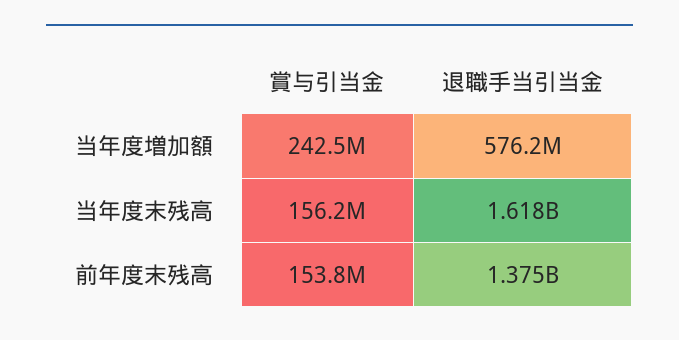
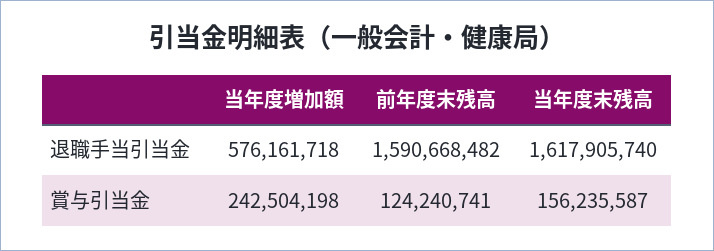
  {
    "賞与引当金": {
      "当年度増加額": 242504198,
      "当年度末残高": 156235587,
-     "前年度末残高": 153800000
+     "前年度末残高": 124240741
    },
    "退職手当引当金": {
      "当年度増加額": 576161718,
      "当年度末残高": 1617905740,
-     "前年度末残高": 1375000000
+     "前年度末残高": 1590668482
    }
  }

